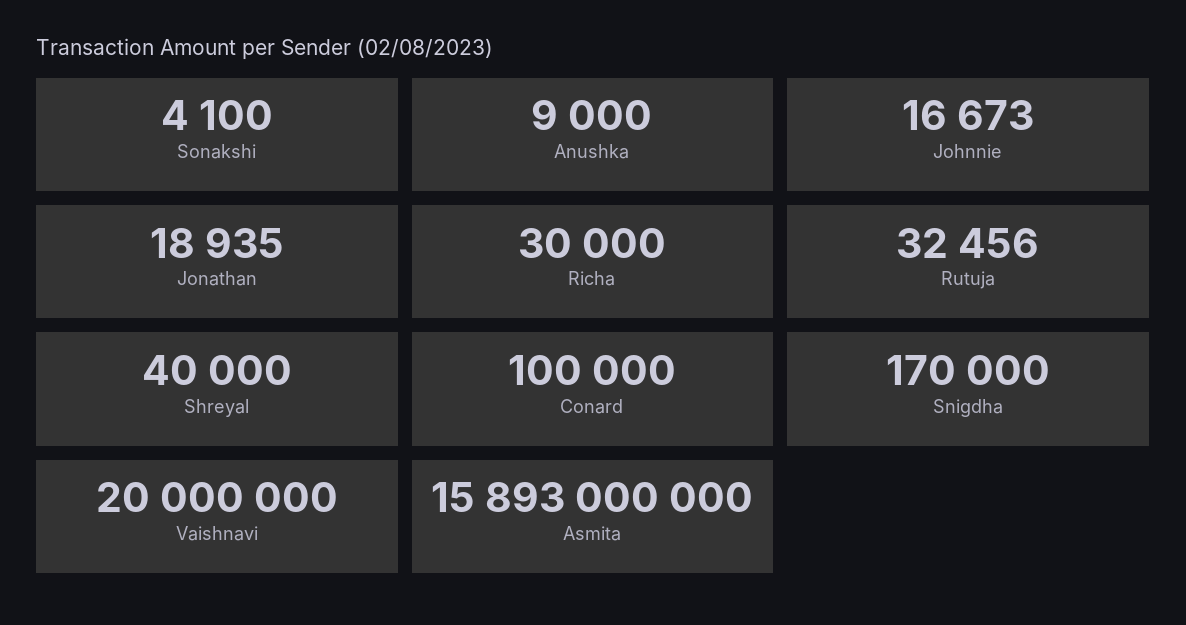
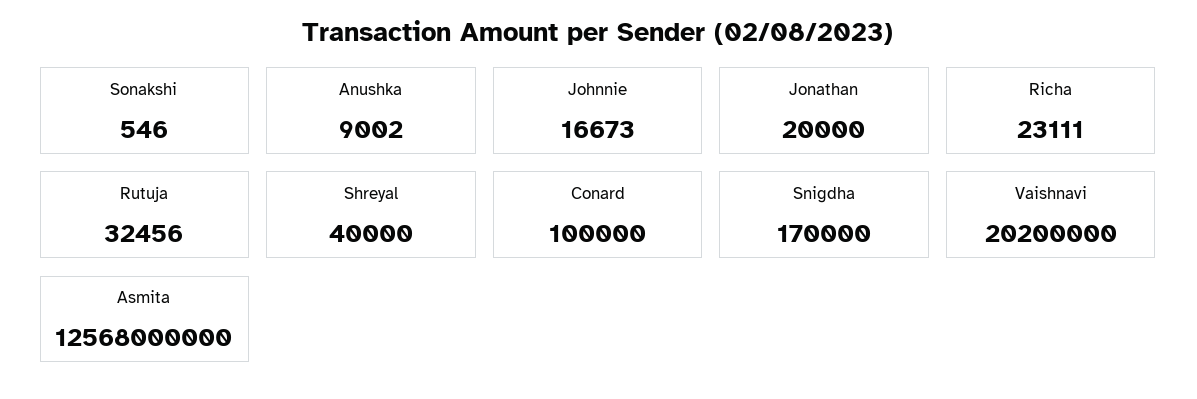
  {
-   "Sonakshi": 4100,
+   "Sonakshi": 546,
-   "Anushka": 9000,
+   "Anushka": 9002,
    "Johnnie": 16673,
-   "Jonathan": 18935,
+   "Jonathan": 20000,
-   "Richa": 30000,
+   "Richa": 23111,
    "Rutuja": 32456,
    "Shreyal": 40000,
    "Conard": 100000,
    "Snigdha": 170000,
-   "Vaishnavi": 20000000,
+   "Vaishnavi": 20200000,
-   "Asmita": 15893000000
+   "Asmita": 12568000000
  }

